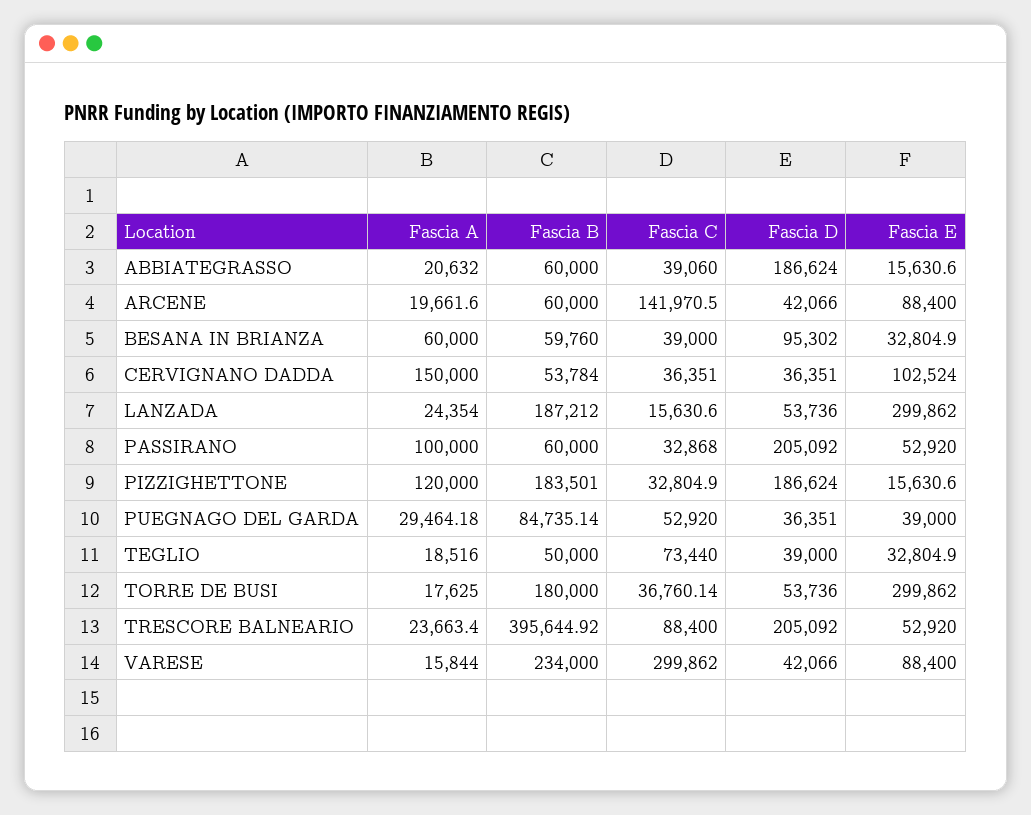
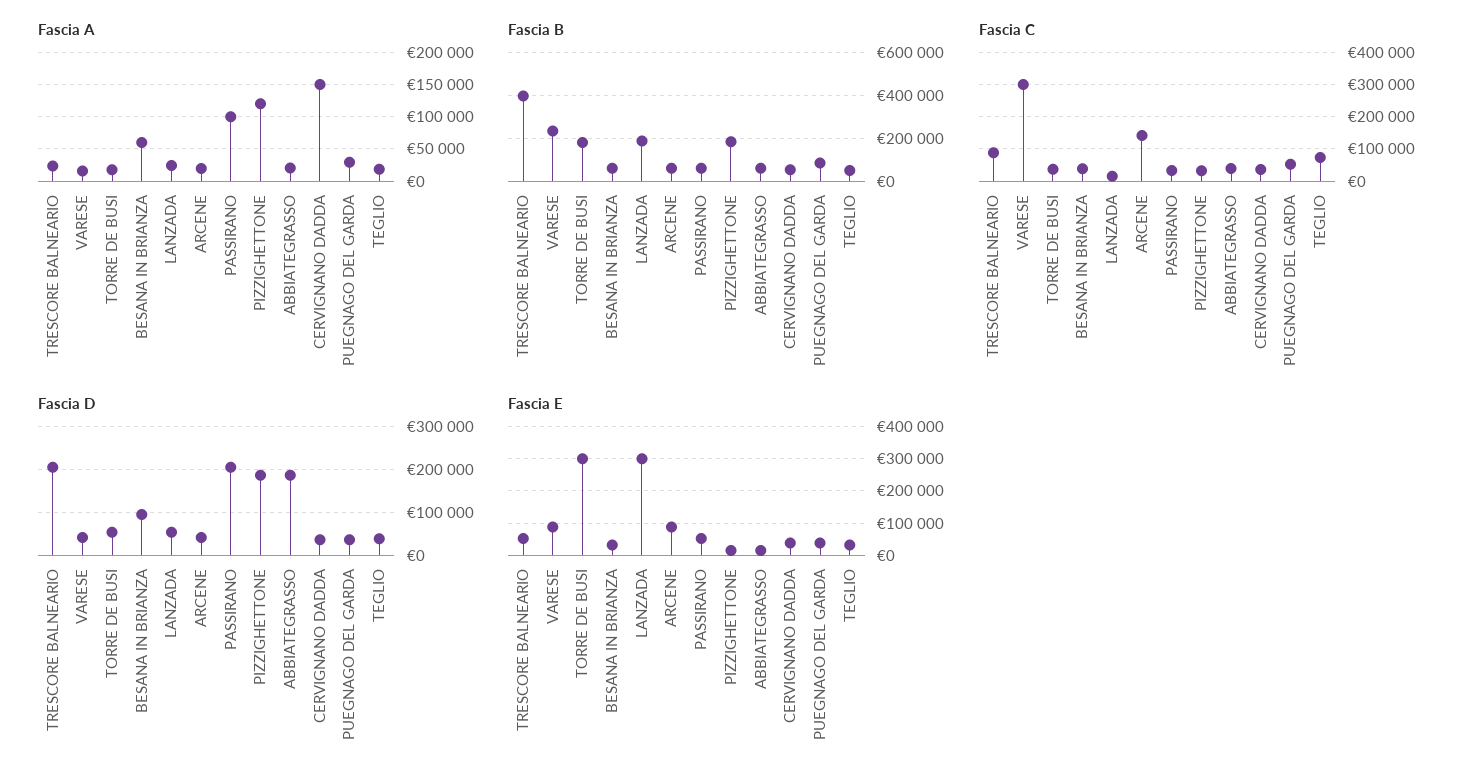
  {
    "Fascia A": {
      "ABBIATEGRASSO": 20632,
      "ARCENE": 19661.6,
      "BESANA IN BRIANZA": 60000,
      "CERVIGNANO DADDA": 150000,
      "LANZADA": 24354,
      "PASSIRANO": 100000,
      "PIZZIGHETTONE": 120000,
      "PUEGNAGO DEL GARDA": 29464.18,
      "TEGLIO": 18516,
      "TORRE DE BUSI": 17625,
      "TRESCORE BALNEARIO": 23663.4,
      "VARESE": 15844
    },
    "Fascia B": {
      "ABBIATEGRASSO": 60000,
      "ARCENE": 60000,
      "BESANA IN BRIANZA": 59760,
      "CERVIGNANO DADDA": 53784,
      "LANZADA": 187212,
      "PASSIRANO": 60000,
      "PIZZIGHETTONE": 183501,
      "PUEGNAGO DEL GARDA": 84735.14,
      "TEGLIO": 50000,
      "TORRE DE BUSI": 180000,
      "TRESCORE BALNEARIO": 395644.92,
      "VARESE": 234000
    },
    "Fascia C": {
      "ABBIATEGRASSO": 39060,
      "ARCENE": 141970.5,
      "BESANA IN BRIANZA": 39000,
      "CERVIGNANO DADDA": 36351,
      "LANZADA": 15630.6,
      "PASSIRANO": 32868,
      "PIZZIGHETTONE": 32804.9,
      "PUEGNAGO DEL GARDA": 52920,
      "TEGLIO": 73440,
      "TORRE DE BUSI": 36760.14,
      "TRESCORE BALNEARIO": 88400,
      "VARESE": 299862
    },
    "Fascia D": {
      "ABBIATEGRASSO": 186624,
      "ARCENE": 42066,
      "BESANA IN BRIANZA": 95302,
      "CERVIGNANO DADDA": 36351,
      "LANZADA": 53736,
      "PASSIRANO": 205092,
      "PIZZIGHETTONE": 186624,
      "PUEGNAGO DEL GARDA": 36351,
      "TEGLIO": 39000,
      "TORRE DE BUSI": 53736,
      "TRESCORE BALNEARIO": 205092,
      "VARESE": 42066
    },
    "Fascia E": {
      "ABBIATEGRASSO": 15630.6,
      "ARCENE": 88400,
      "BESANA IN BRIANZA": 32804.9,
-     "CERVIGNANO DADDA": 102524,
+     "CERVIGNANO DADDA": 40000,
      "LANZADA": 299862,
      "PASSIRANO": 52920,
      "PIZZIGHETTONE": 15630.6,
      "PUEGNAGO DEL GARDA": 39000,
      "TEGLIO": 32804.9,
      "TORRE DE BUSI": 299862,
      "TRESCORE BALNEARIO": 52920,
      "VARESE": 88400
    }
  }

